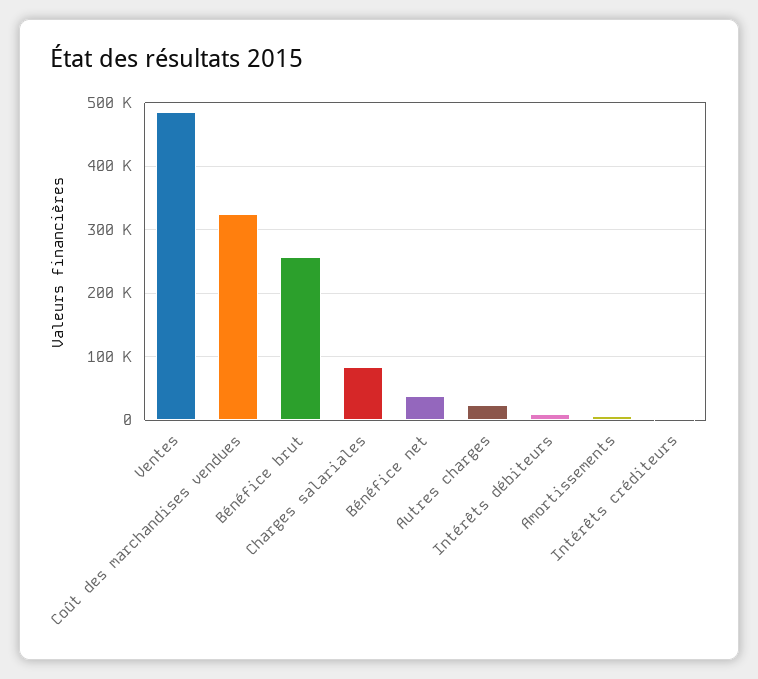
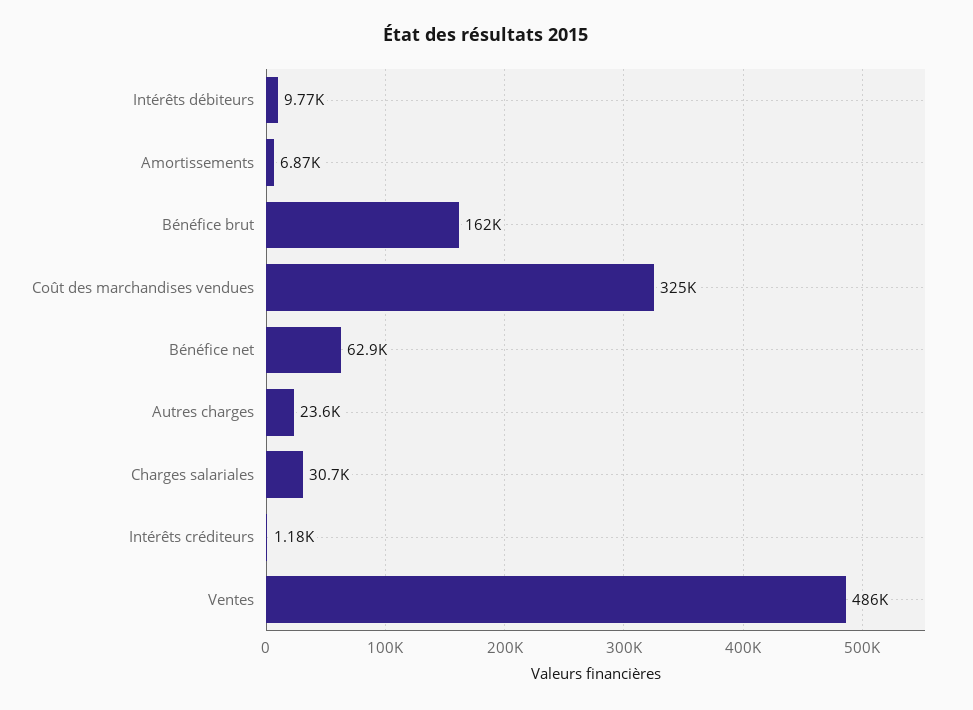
  {
    "Ventes": 486000,
    "Coût des marchandises vendues": 325000,
-   "Bénéfice brut": 260000,
+   "Bénéfice brut": 162000,
-   "Charges salariales": 80000,
+   "Charges salariales": 30700,
-   "Bénéfice net": 40000,
+   "Bénéfice net": 62900,
    "Autres charges": 23600,
    "Intérêts débiteurs": 9770,
    "Amortissements": 6870,
    "Intérêts créditeurs": 1180
  }

